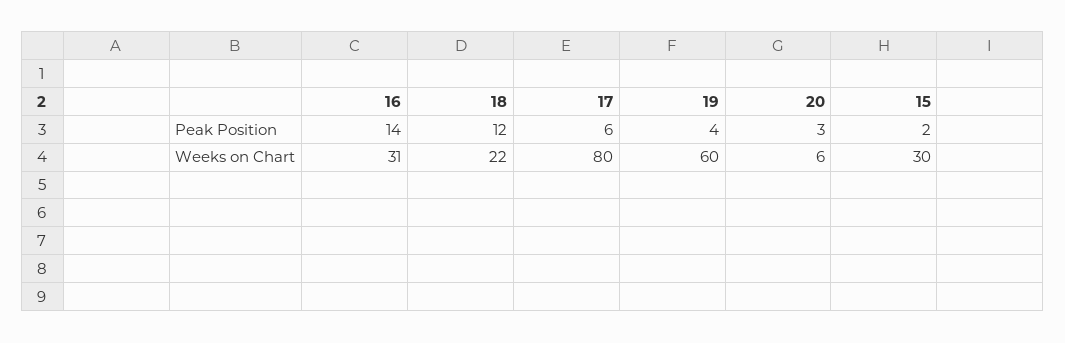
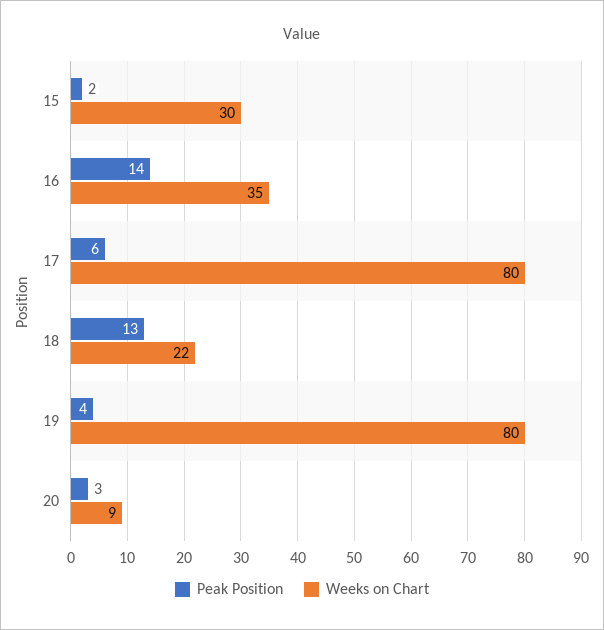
  {
    "Peak Position": {
      "16": 14,
-     "18": 12,
+     "18": 13,
      "17": 6,
      "19": 4,
      "20": 3,
      "15": 2
    },
    "Weeks on Chart": {
-     "16": 31,
+     "16": 35,
      "18": 22,
      "17": 80,
-     "19": 60,
+     "19": 80,
-     "20": 6,
+     "20": 9,
      "15": 30
    }
  }

